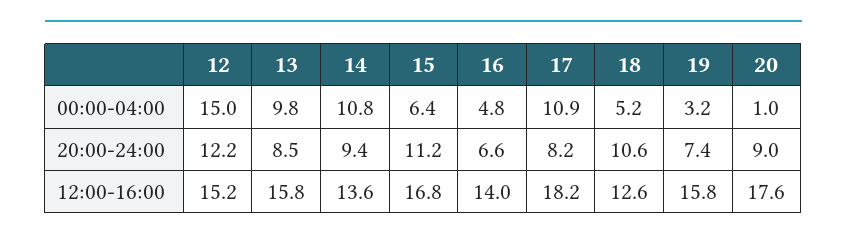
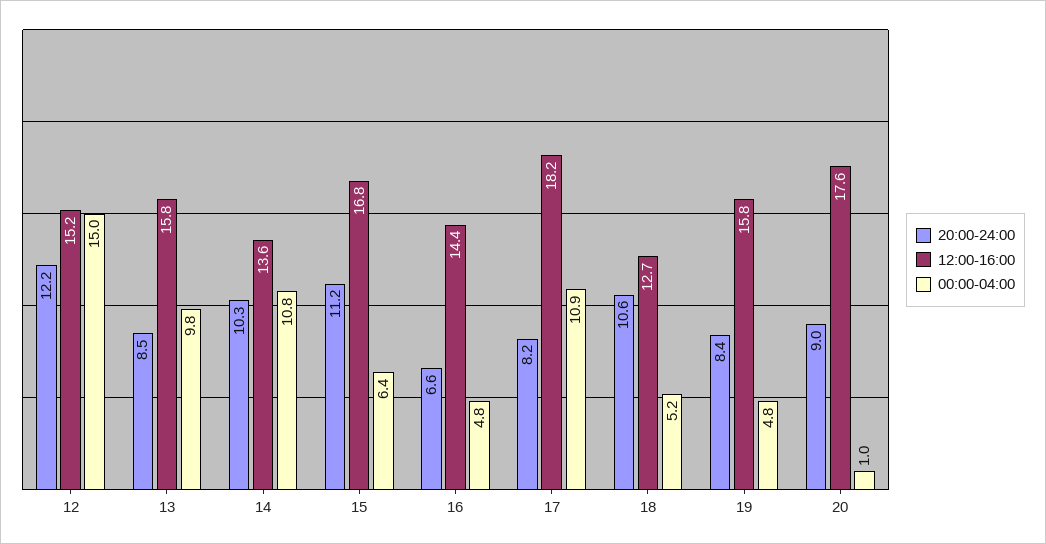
  {
    "00:00-04:00": {
      "12": 15,
      "13": 9.8,
      "14": 10.8,
      "15": 6.4,
      "16": 4.8,
      "17": 10.9,
      "18": 5.2,
-     "19": 3.2,
+     "19": 4.8,
      "20": 1
    },
    "20:00-24:00": {
      "12": 12.2,
      "13": 8.5,
-     "14": 9.4,
+     "14": 10.3,
      "15": 11.2,
      "16": 6.6,
      "17": 8.2,
      "18": 10.6,
-     "19": 7.4,
+     "19": 8.4,
      "20": 9
    },
    "12:00-16:00": {
      "12": 15.2,
      "13": 15.8,
      "14": 13.6,
      "15": 16.8,
-     "16": 14,
+     "16": 14.4,
      "17": 18.2,
-     "18": 12.6,
+     "18": 12.7,
      "19": 15.8,
      "20": 17.6
    }
  }

